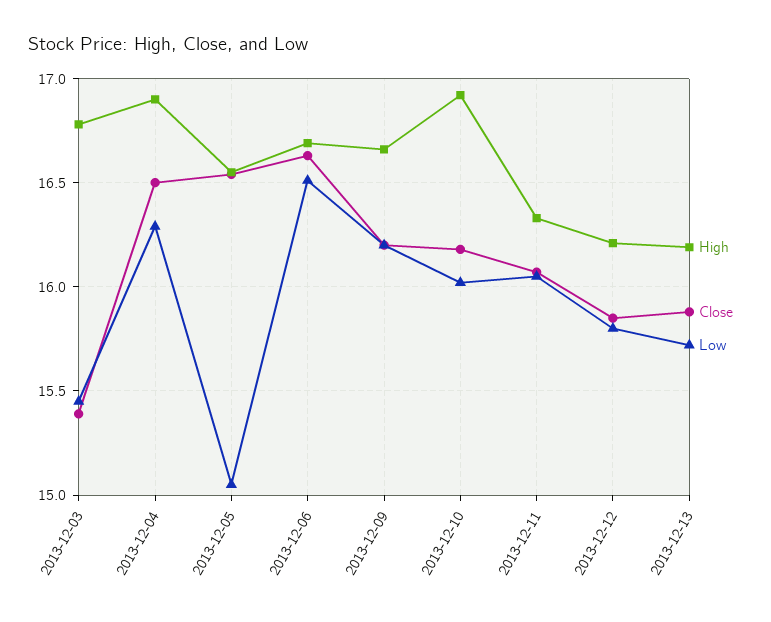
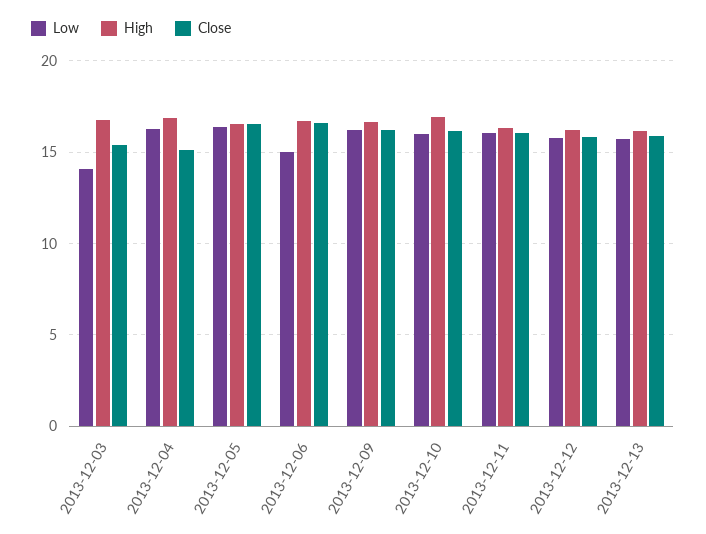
  {
    "High": {
      "2013-12-03": 16.8,
      "2013-12-04": 16.9,
      "2013-12-05": 16.55,
      "2013-12-06": 16.7,
      "2013-12-09": 16.65,
      "2013-12-10": 16.9,
      "2013-12-11": 16.35,
      "2013-12-12": 16.2,
      "2013-12-13": 16.2
    },
    "Close": {
      "2013-12-03": 15.4,
-     "2013-12-04": 16.5,
+     "2013-12-04": 15,
      "2013-12-05": 16.55,
      "2013-12-06": 16.65,
      "2013-12-09": 16.2,
      "2013-12-10": 16.2,
      "2013-12-11": 16.05,
      "2013-12-12": 15.85,
      "2013-12-13": 15.9
    },
    "Low": {
-     "2013-12-03": 15.45,
+     "2013-12-03": 14,
      "2013-12-04": 16.3,
-     "2013-12-05": 15.05,
+     "2013-12-05": 16.5,
-     "2013-12-06": 16.5,
+     "2013-12-06": 15,
      "2013-12-09": 16.2,
      "2013-12-10": 16,
      "2013-12-11": 16.05,
      "2013-12-12": 15.8,
      "2013-12-13": 15.7
    }
  }

